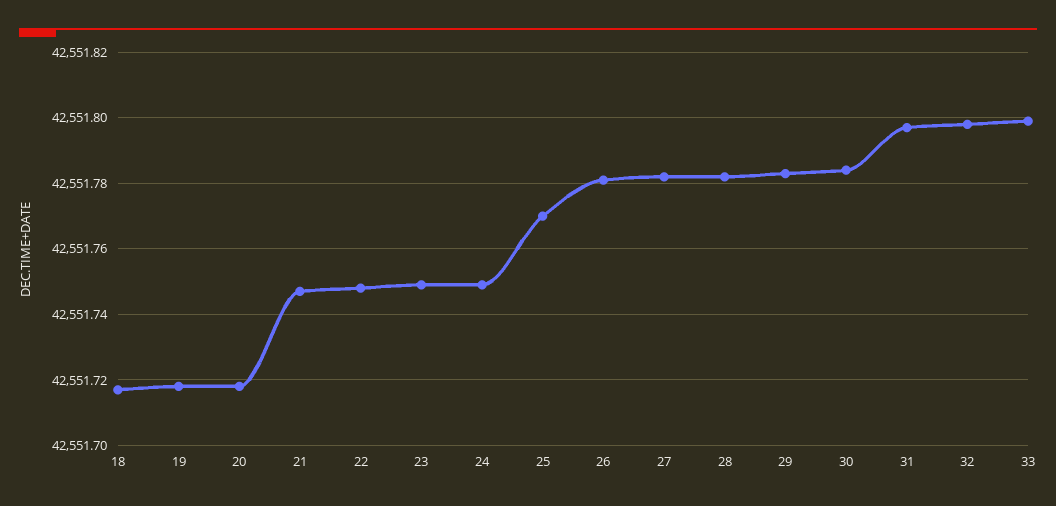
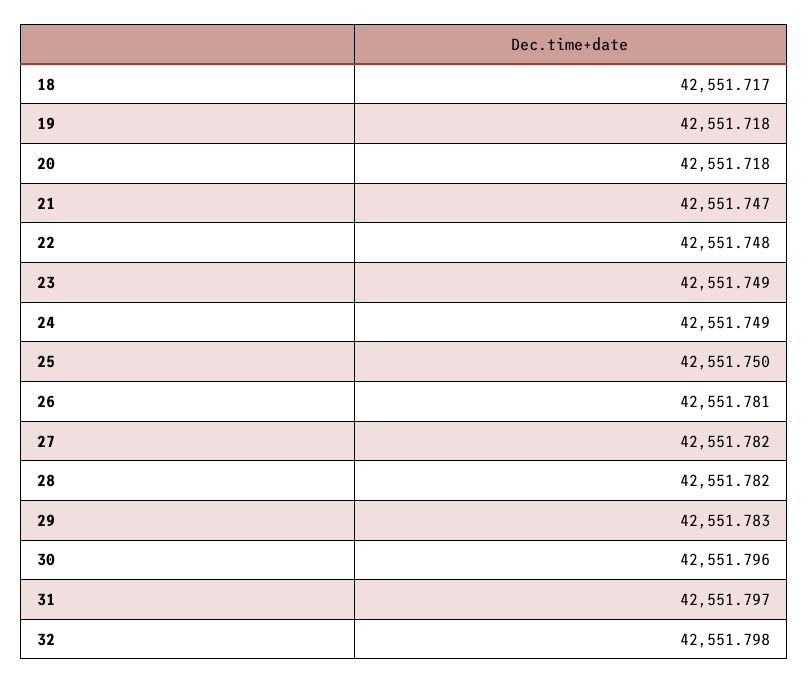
  {
    "18": 42551.717,
    "19": 42551.718,
    "20": 42551.718,
    "21": 42551.747,
    "22": 42551.748,
    "23": 42551.749,
    "24": 42551.749,
-   "25": 42551.77,
+   "25": 42551.75,
    "26": 42551.781,
    "27": 42551.782,
    "28": 42551.782,
    "29": 42551.783,
-   "30": 42551.785,
+   "30": 42551.796,
    "31": 42551.797,
-   "32": 42551.798,
+   "32": 42551.798
-   "33": 42551.8
  }

